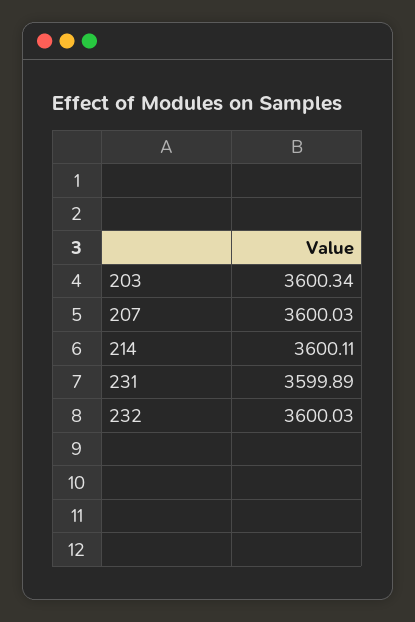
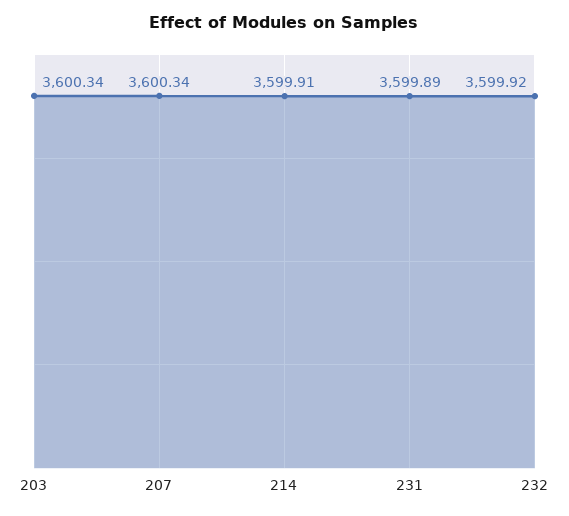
  {
    "203": 3600.34,
-   "207": 3600.03,
+   "207": 3600.34,
-   "214": 3600.11,
+   "214": 3599.91,
    "231": 3599.89,
-   "232": 3600.03
+   "232": 3599.92
  }

